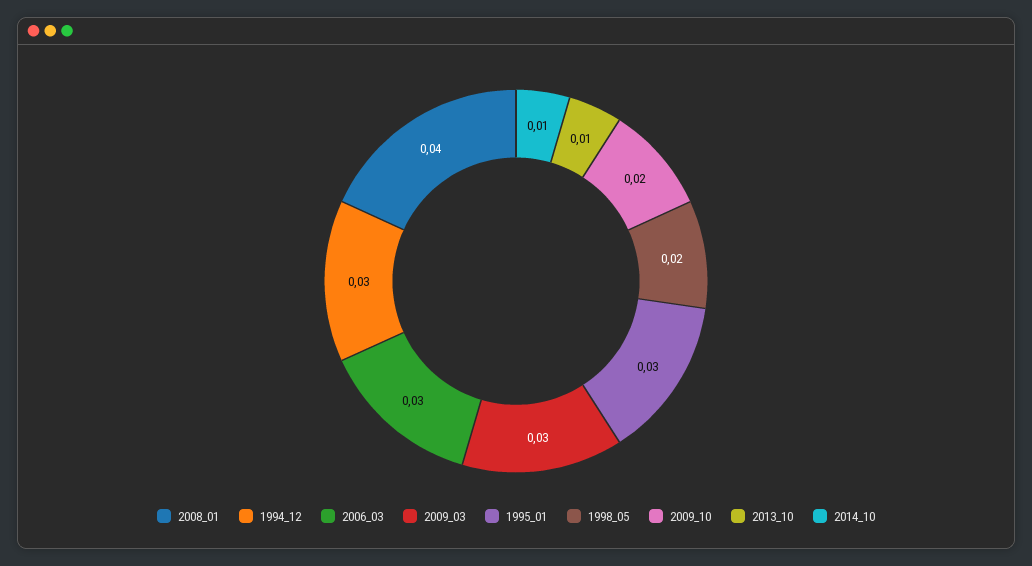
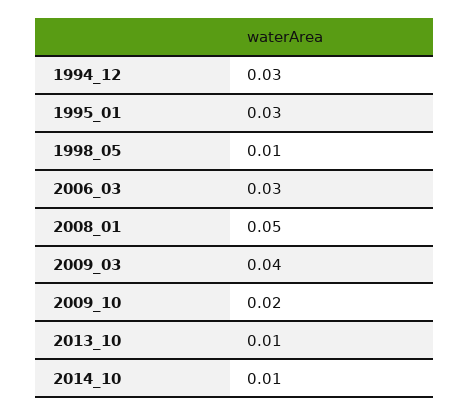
  {
-   "2008_01": 0.04,
+   "2008_01": 0.05,
    "1994_12": 0.03,
    "2006_03": 0.03,
-   "2009_03": 0.03,
+   "2009_03": 0.04,
    "1995_01": 0.03,
-   "1998_05": 0.02,
+   "1998_05": 0.01,
    "2009_10": 0.02,
    "2013_10": 0.01,
    "2014_10": 0.01
  }

